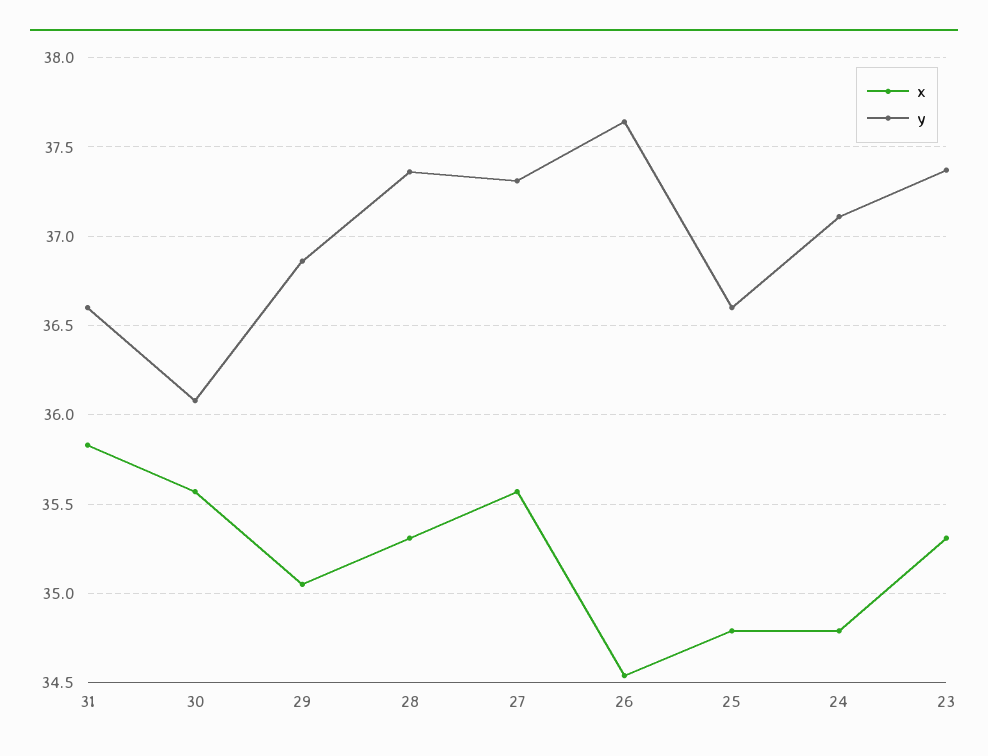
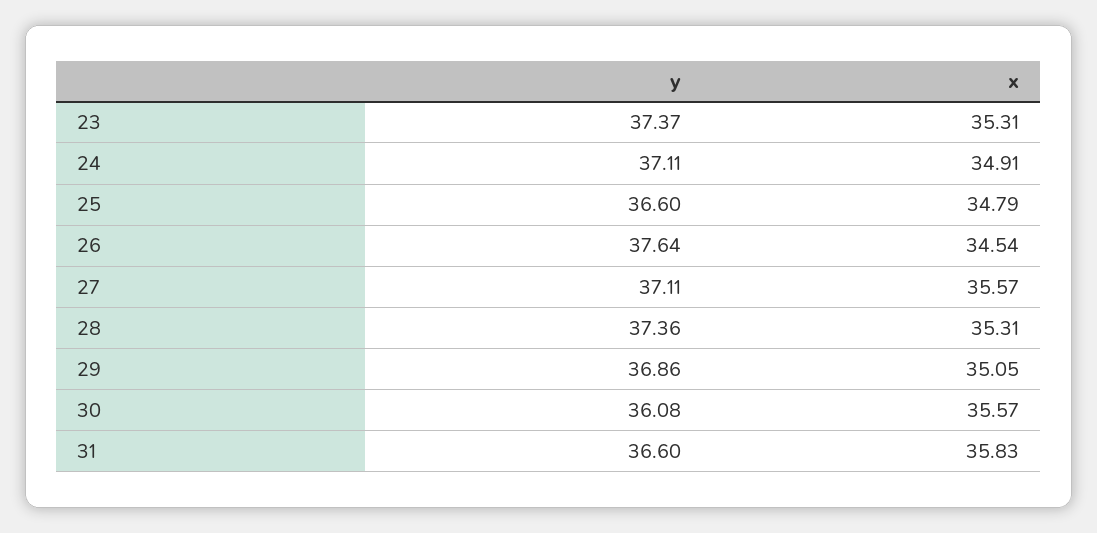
  {
    "x": {
      "31": 35.83,
      "30": 35.57,
      "29": 35.05,
      "28": 35.31,
      "27": 35.57,
      "26": 34.54,
      "25": 34.79,
-     "24": 34.8,
+     "24": 34.91,
      "23": 35.31
    },
    "y": {
      "31": 36.6,
      "30": 36.08,
      "29": 36.86,
      "28": 37.36,
-     "27": 37.3,
+     "27": 37.11,
      "26": 37.64,
      "25": 36.6,
      "24": 37.11,
      "23": 37.37
    }
  }

